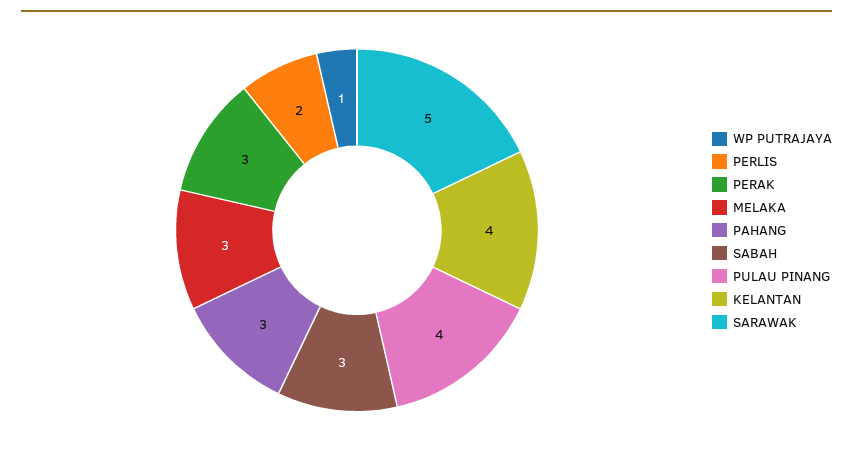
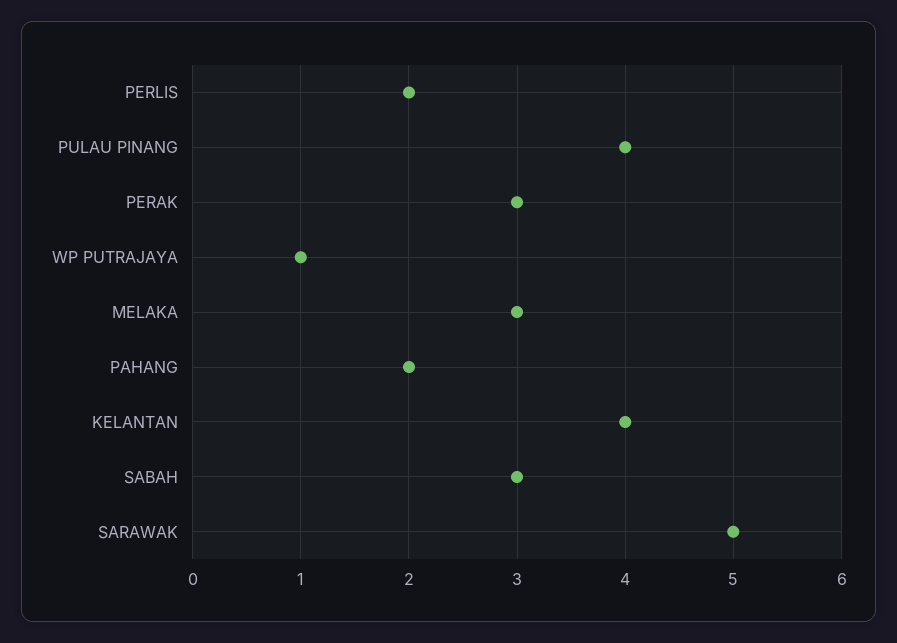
  {
    "WP PUTRAJAYA": 1,
    "PERLIS": 2,
    "PERAK": 3,
    "MELAKA": 3,
-   "PAHANG": 3,
+   "PAHANG": 2,
    "SABAH": 3,
    "PULAU PINANG": 4,
    "KELANTAN": 4,
    "SARAWAK": 5
  }

